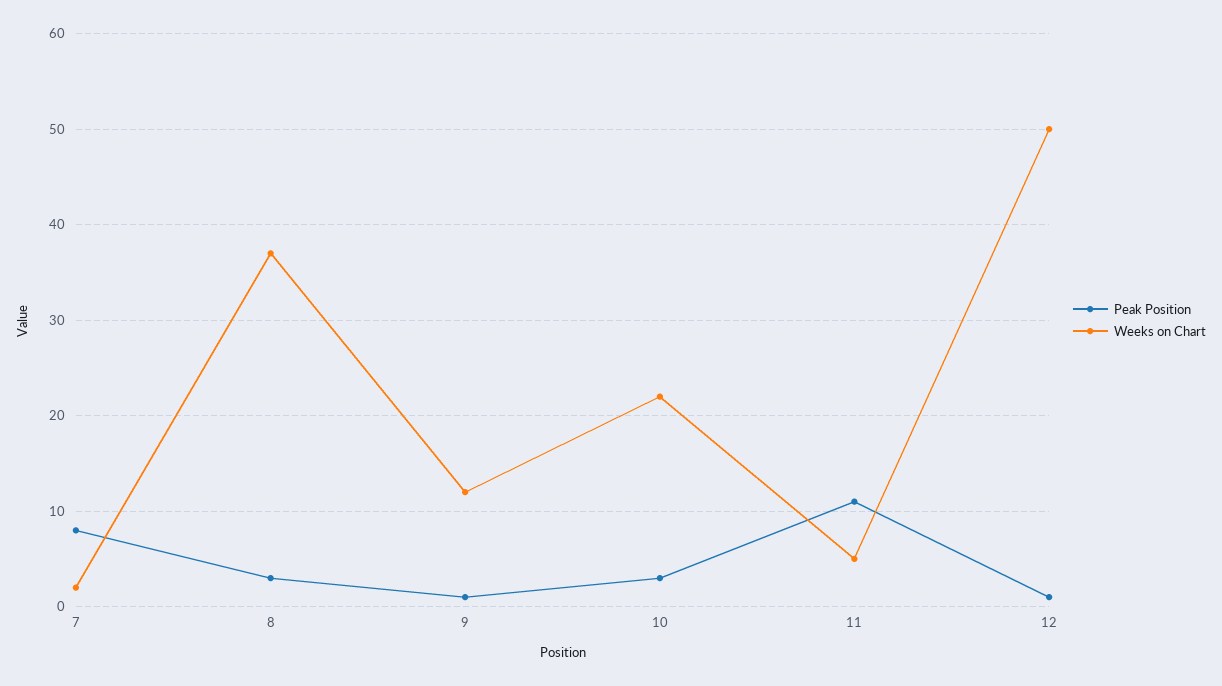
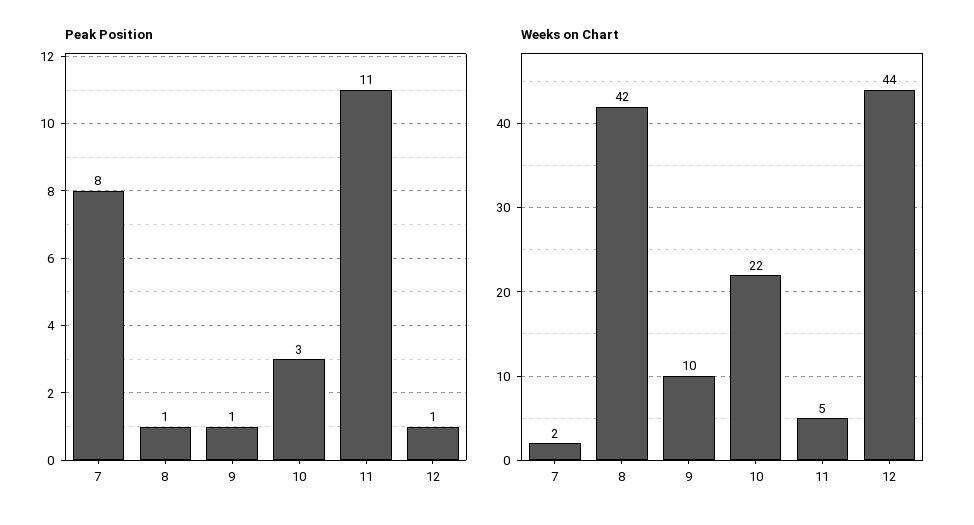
  {
    "Peak Position": {
      "7": 8,
-     "8": 3,
+     "8": 1,
      "9": 1,
      "10": 3,
      "11": 11,
      "12": 1
    },
    "Weeks on Chart": {
      "7": 2,
-     "8": 37,
+     "8": 42,
-     "9": 12,
+     "9": 10,
      "10": 22,
      "11": 5,
-     "12": 50
+     "12": 44
    }
  }

